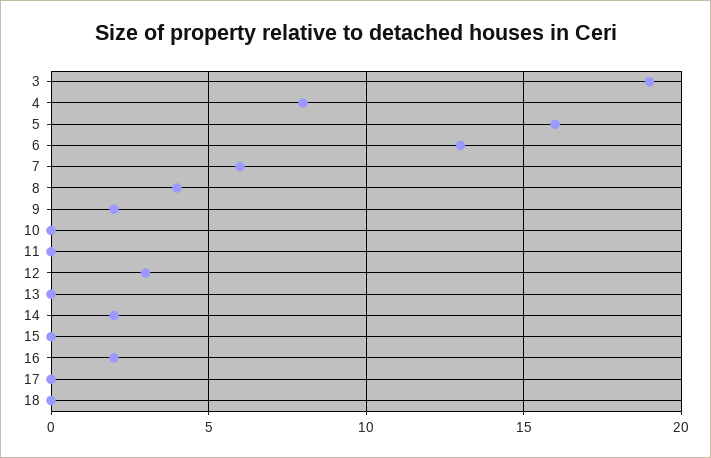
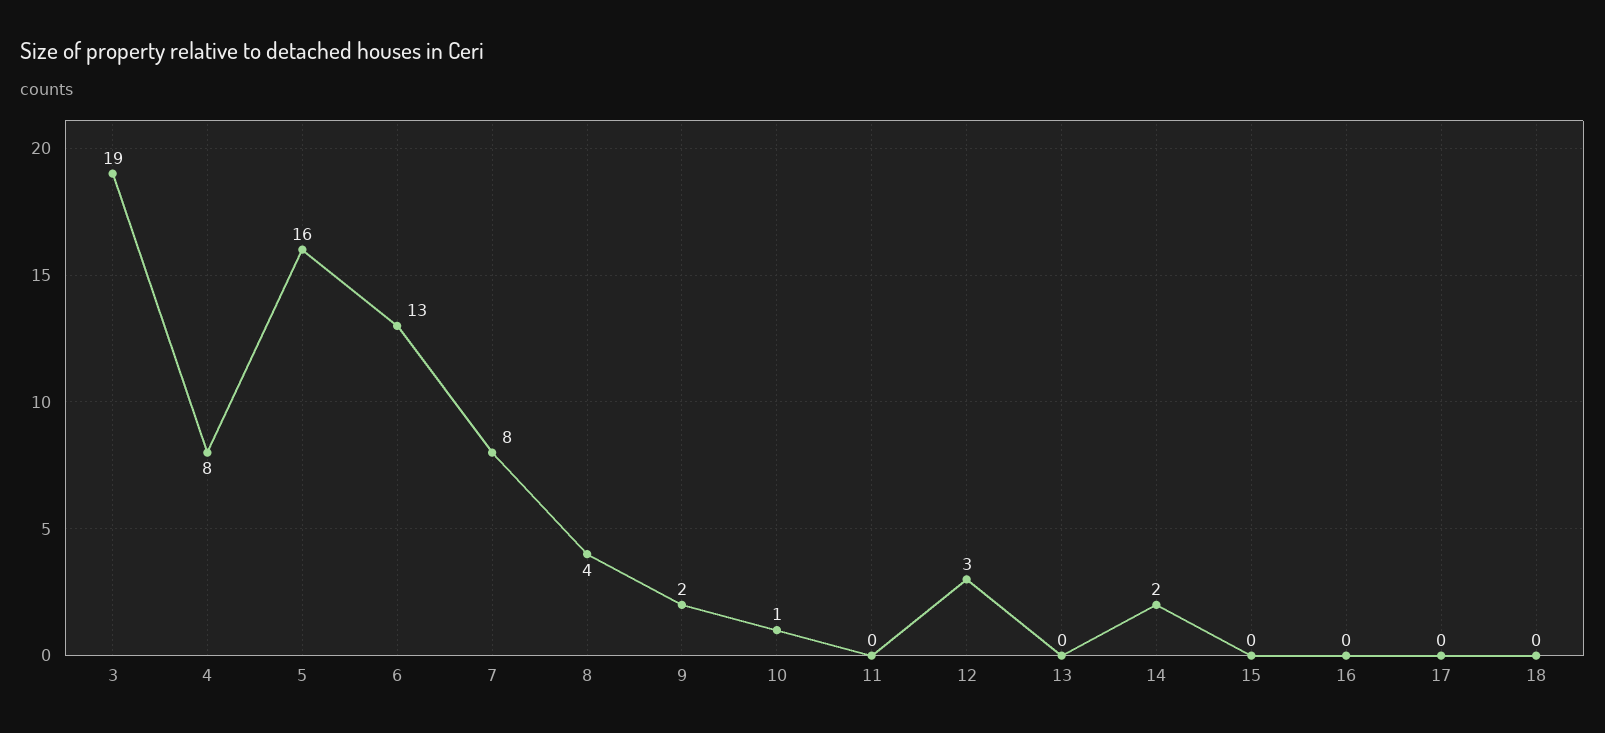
  {
    "3": 19,
    "4": 8,
    "5": 16,
    "6": 13,
-   "7": 6,
+   "7": 8,
    "8": 4,
    "9": 2,
-   "10": 0,
+   "10": 1,
    "11": 0,
    "12": 3,
    "13": 0,
    "14": 2,
    "15": 0,
-   "16": 2,
+   "16": 0,
    "17": 0,
    "18": 0
  }

